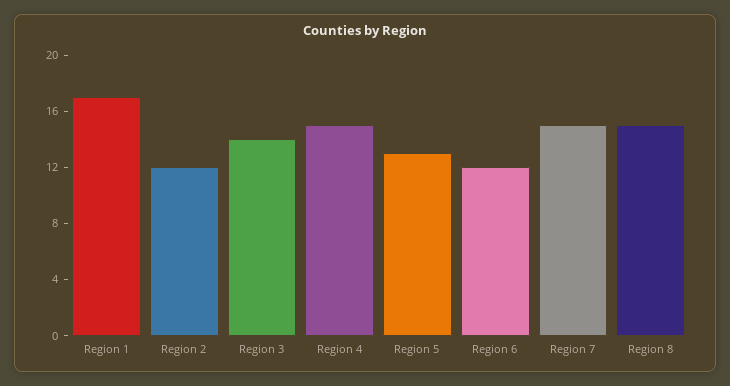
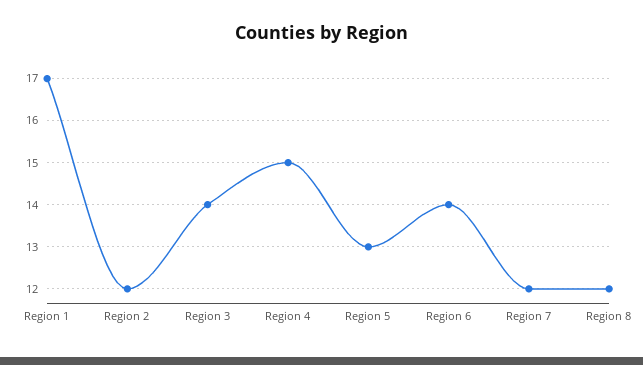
  {
    "Region 1": 17,
    "Region 2": 12,
    "Region 3": 14,
    "Region 4": 15,
    "Region 5": 13,
-   "Region 6": 12,
+   "Region 6": 14,
-   "Region 7": 15,
+   "Region 7": 12,
-   "Region 8": 15
+   "Region 8": 12
  }

